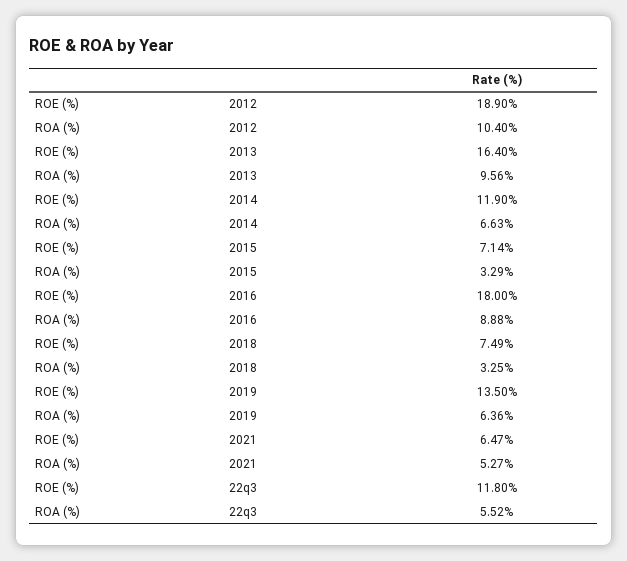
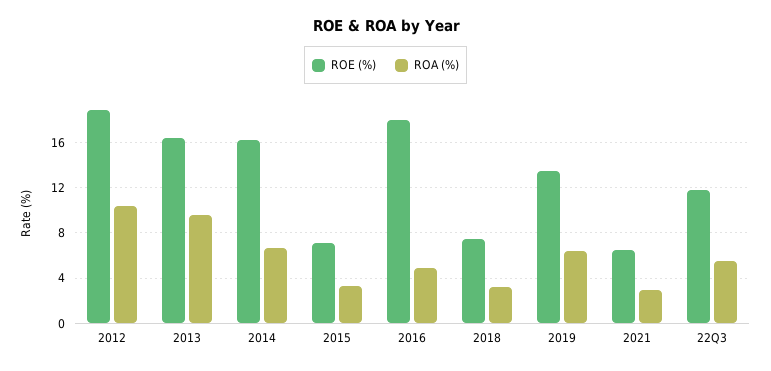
  {
    "ROE (%)": {
      "2012": 18.9,
      "2013": 16.4,
-     "2014": 11.9,
+     "2014": 16,
      "2015": 7.14,
      "2016": 18,
      "2018": 7.49,
      "2019": 13.5,
      "2021": 6.47,
      "22q3": 11.8
    },
    "ROA (%)": {
      "2012": 10.4,
      "2013": 9.56,
      "2014": 6.63,
      "2015": 3.29,
-     "2016": 8.88,
+     "2016": 5,
      "2018": 3.25,
      "2019": 6.36,
-     "2021": 5.27,
+     "2021": 3,
      "22q3": 5.52
    }
  }

